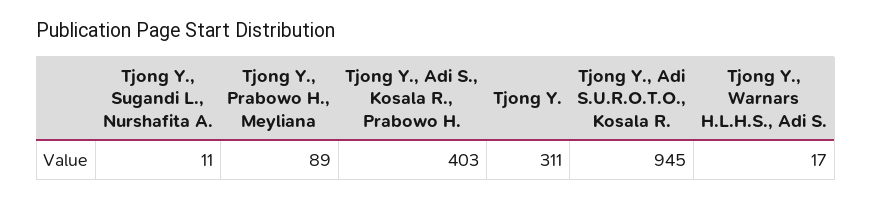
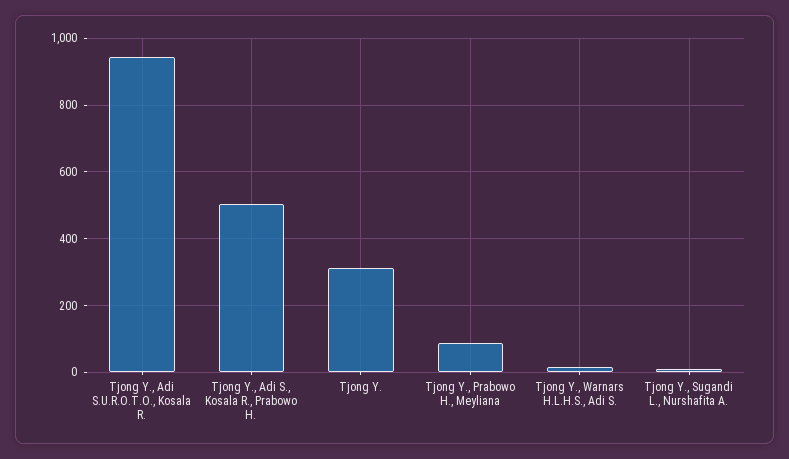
  {
    "Tjong Y., Sugandi L., Nurshafita A.": 11,
    "Tjong Y., Prabowo H., Meyliana": 89,
-   "Tjong Y., Adi S., Kosala R., Prabowo H.": 403,
+   "Tjong Y., Adi S., Kosala R., Prabowo H.": 500,
    "Tjong Y.": 311,
    "Tjong Y., Adi S.U.R.O.T.O., Kosala R.": 945,
    "Tjong Y., Warnars H.L.H.S., Adi S.": 17
  }

